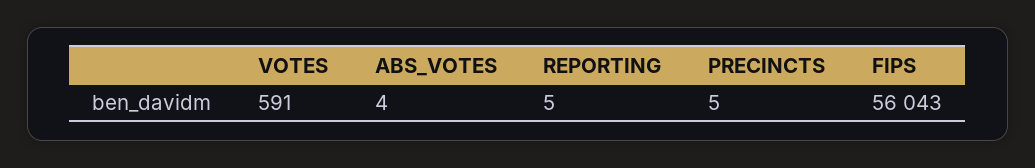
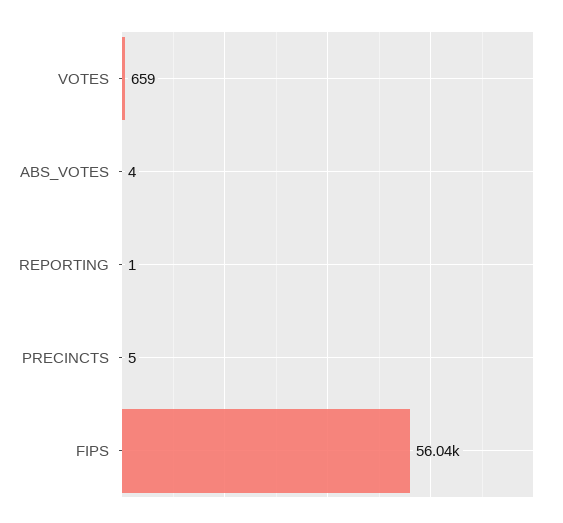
  {
-   "VOTES": 591,
+   "VOTES": 659,
    "ABS_VOTES": 4,
-   "REPORTING": 5,
+   "REPORTING": 1,
    "PRECINCTS": 5,
    "FIPS": 56043
  }

